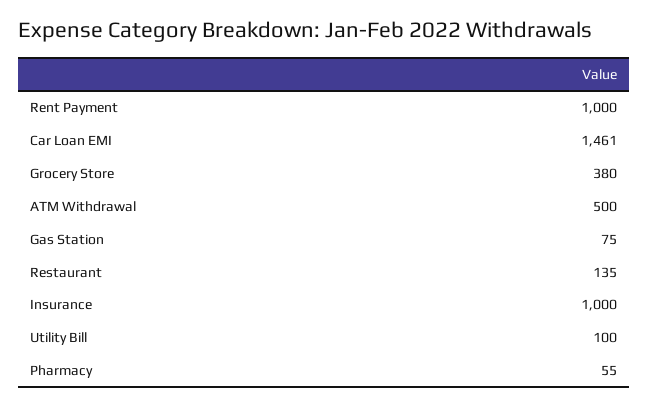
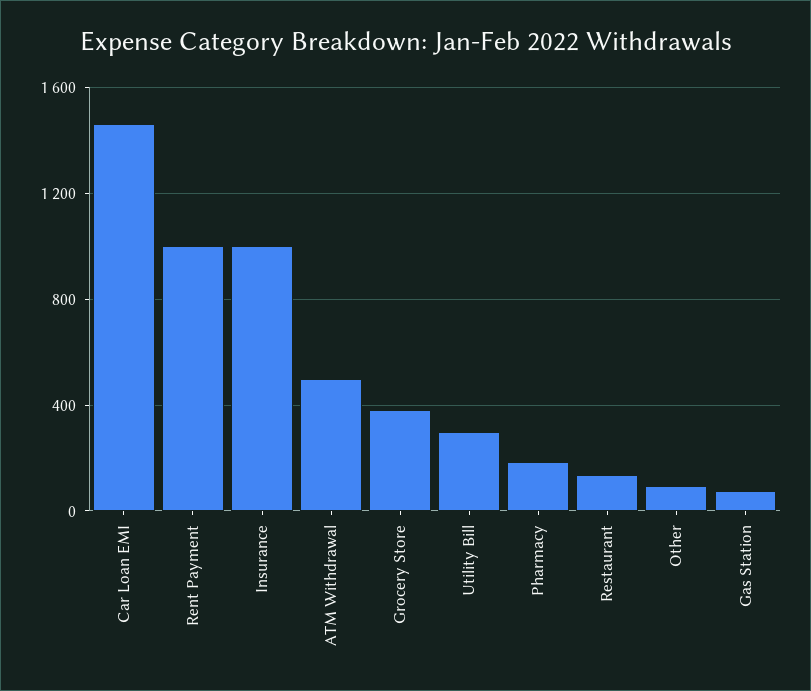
  {
    "Rent Payment": 1000,
    "Car Loan EMI": 1461,
    "Grocery Store": 380,
    "ATM Withdrawal": 500,
    "Gas Station": 75,
    "Restaurant": 135,
    "Insurance": 1000,
-   "Utility Bill": 100,
+   "Utility Bill": 300,
-   "Pharmacy": 55
+   "Pharmacy": 200,
+   "Other": 100
  }

